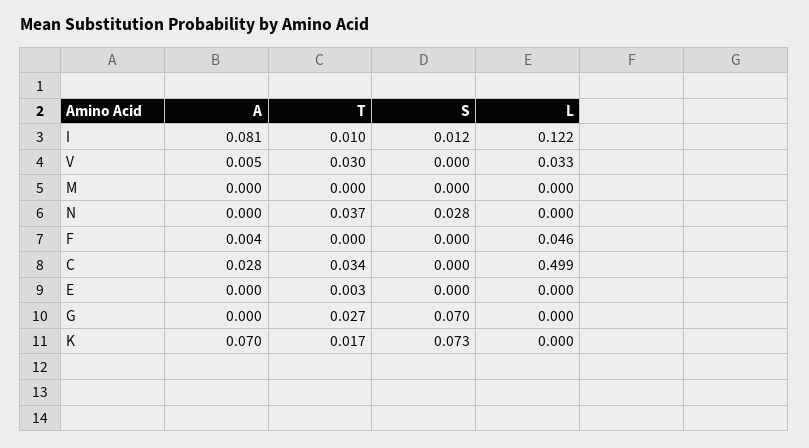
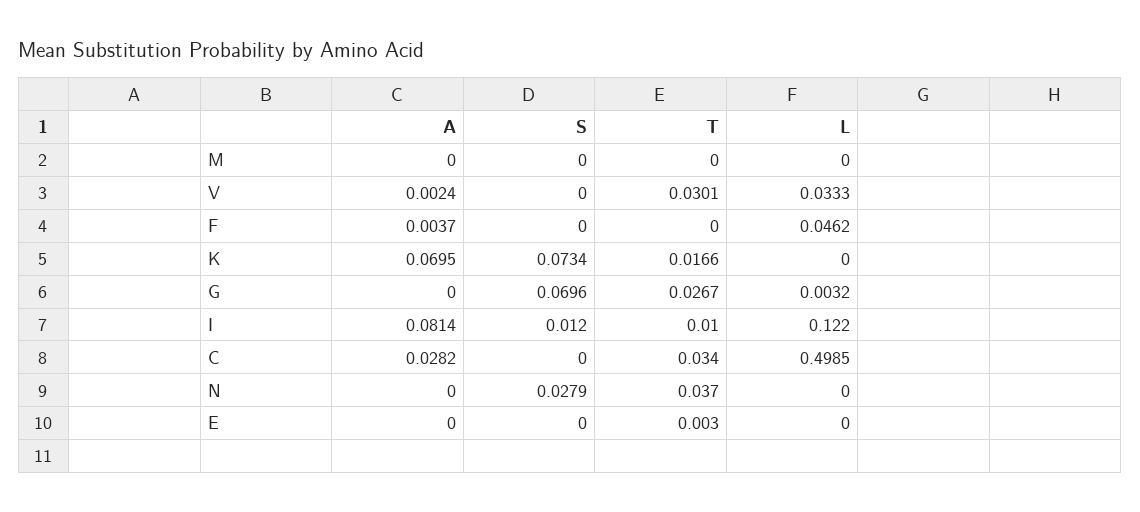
  {
    "A": {
      "I": 0.0814,
-     "V": 0.005,
+     "V": 0.0024,
      "M": 0,
      "N": 0,
      "F": 0.0037,
      "C": 0.0282,
      "E": 0,
      "G": 0,
      "K": 0.0695
    },
    "T": {
      "I": 0.01,
      "V": 0.0301,
      "M": 0,
      "N": 0.037,
      "F": 0,
      "C": 0.034,
      "E": 0.003,
      "G": 0.0267,
      "K": 0.0166
    },
    "S": {
      "I": 0.012,
      "V": 0,
      "M": 0,
      "N": 0.0279,
      "F": 0,
      "C": 0,
      "E": 0,
      "G": 0.0696,
      "K": 0.0734
    },
    "L": {
      "I": 0.122,
      "V": 0.0333,
      "M": 0,
      "N": 0,
      "F": 0.0462,
      "C": 0.4985,
      "E": 0,
-     "G": 0,
+     "G": 0.0032,
      "K": 0
    }
  }

